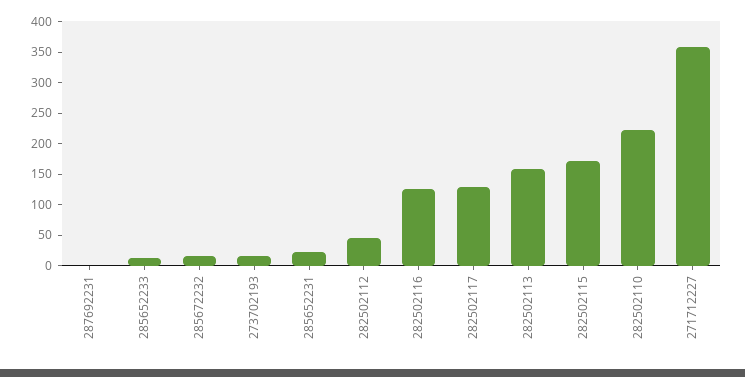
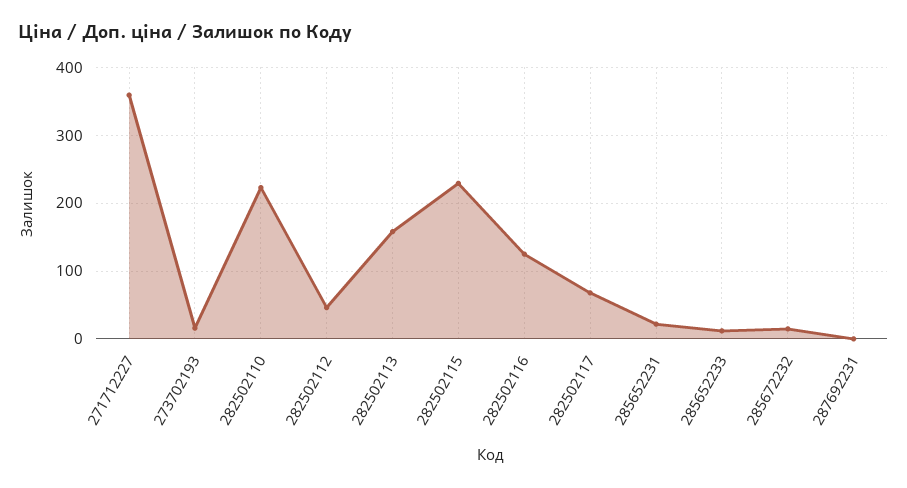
  {
    "287692231": 0,
    "285652233": 10,
    "285672232": 20,
    "273702193": 20,
    "285652231": 20,
    "282502112": 50,
    "282502116": 130,
-   "282502117": 125,
+   "282502117": 70,
    "282502113": 160,
-   "282502115": 175,
+   "282502115": 230,
    "282502110": 220,
    "271712227": 360
  }

